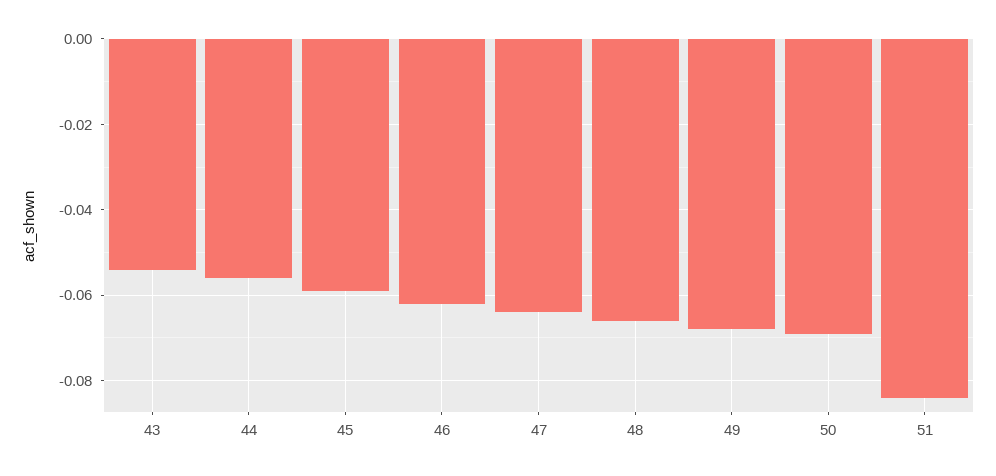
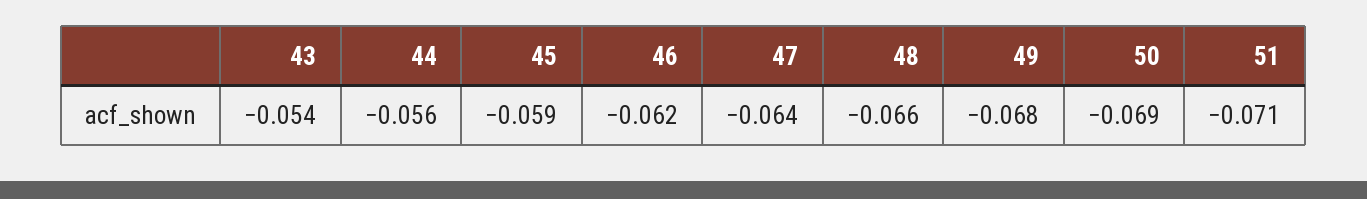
  {
    "43": -0.054,
    "44": -0.056,
    "45": -0.059,
    "46": -0.062,
    "47": -0.064,
    "48": -0.066,
    "49": -0.068,
    "50": -0.069,
-   "51": -0.085
+   "51": -0.071
  }

